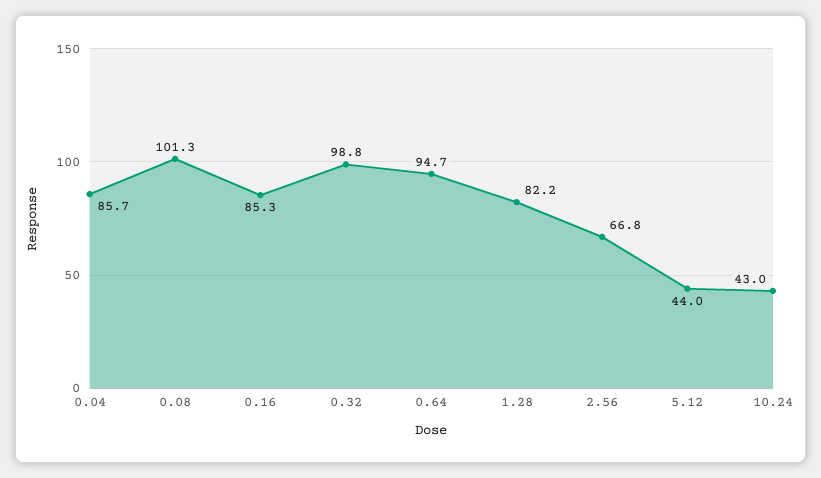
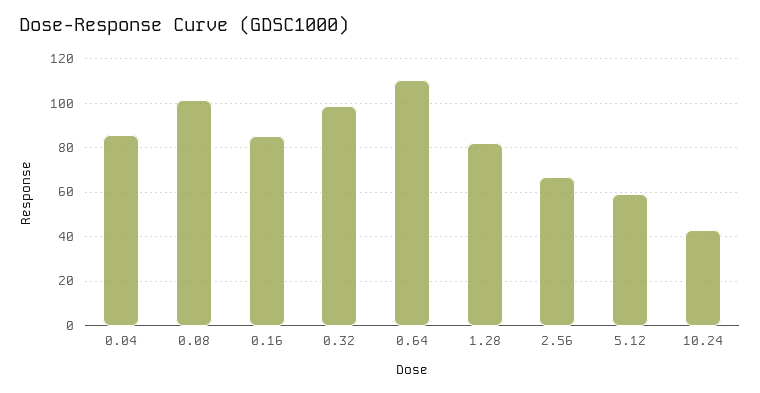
  {
    "0.04": 85.7,
    "0.08": 101.3,
    "0.16": 85.3,
    "0.32": 98.8,
-   "0.64": 94.7,
+   "0.64": 110,
    "1.28": 82.2,
    "2.56": 66.8,
-   "5.12": 44,
+   "5.12": 60,
    "10.24": 43
  }

